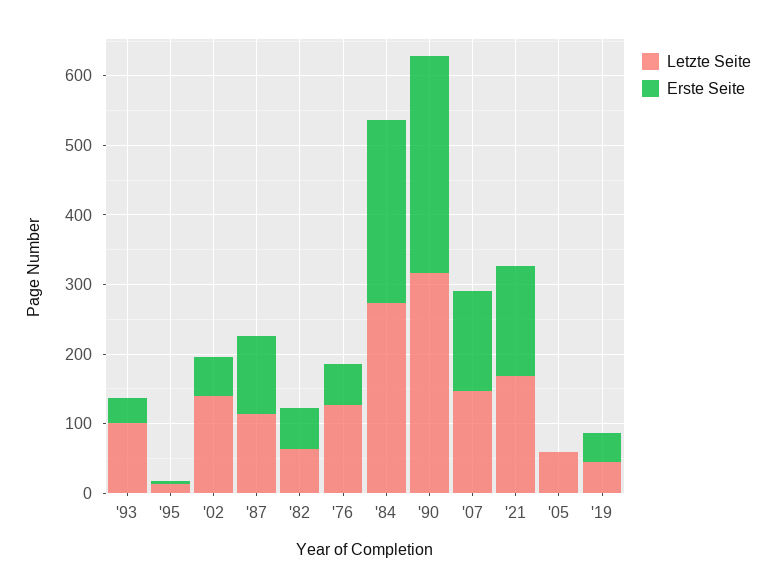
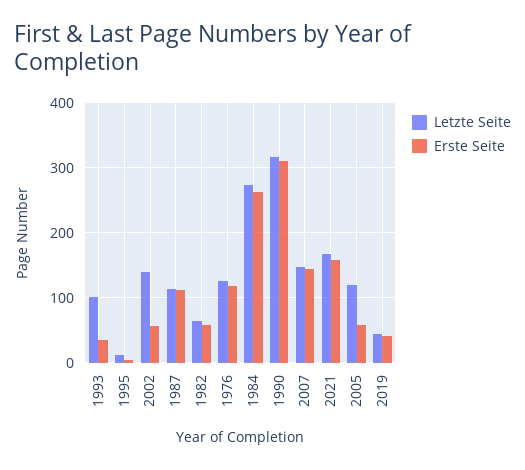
  {
    "Letzte Seite": {
      "'93": 100,
      "'95": 10,
      "'02": 140,
      "'87": 110,
      "'82": 60,
      "'76": 130,
      "'84": 270,
      "'90": 320,
      "'07": 150,
      "'21": 170,
-     "'05": 60,
+     "'05": 120,
      "'19": 50
    },
    "Erste Seite": {
      "'93": 40,
      "'95": 10,
      "'02": 60,
      "'87": 110,
      "'82": 60,
-     "'76": 60,
+     "'76": 120,
      "'84": 260,
      "'90": 310,
      "'07": 140,
      "'21": 160,
-     "'05": 0,
+     "'05": 60,
      "'19": 40
    }
  }

